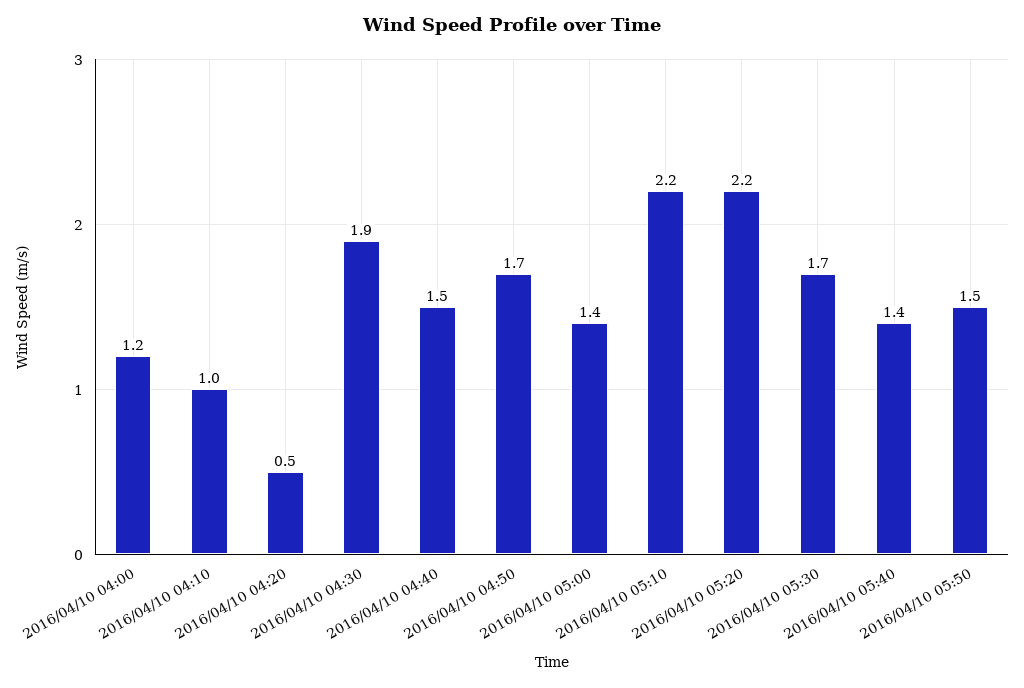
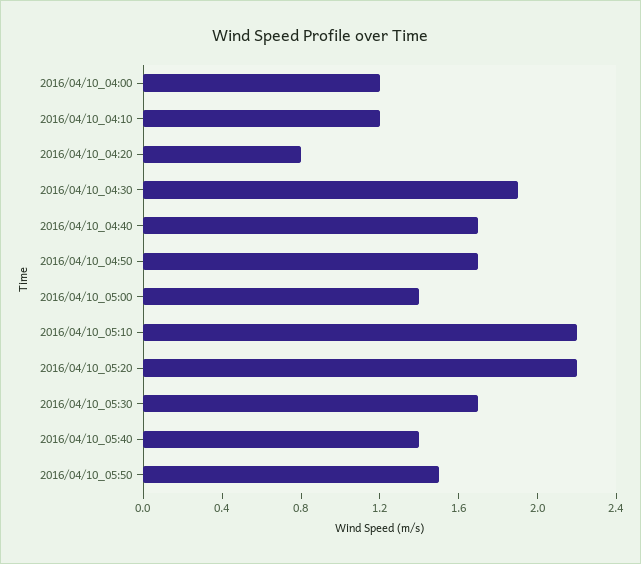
  {
    "2016/04/10 04:00": 1.2,
-   "2016/04/10 04:10": 1,
+   "2016/04/10 04:10": 1.2,
-   "2016/04/10 04:20": 0.5,
+   "2016/04/10 04:20": 0.8,
    "2016/04/10 04:30": 1.9,
-   "2016/04/10 04:40": 1.5,
+   "2016/04/10 04:40": 1.7,
    "2016/04/10 04:50": 1.7,
    "2016/04/10 05:00": 1.4,
    "2016/04/10 05:10": 2.2,
    "2016/04/10 05:20": 2.2,
    "2016/04/10 05:30": 1.7,
    "2016/04/10 05:40": 1.4,
    "2016/04/10 05:50": 1.5
  }

